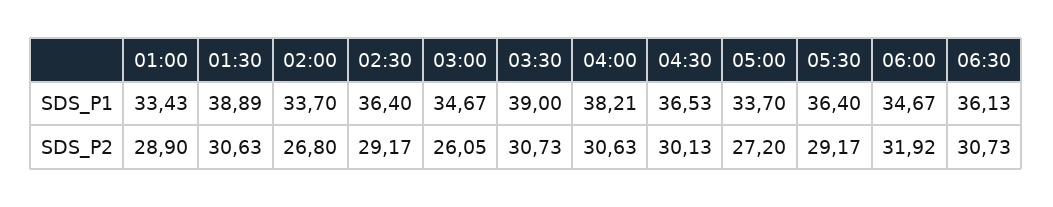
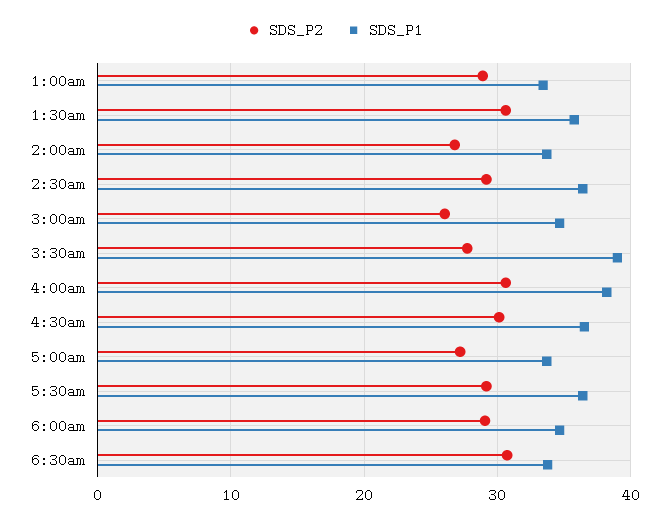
  {
    "SDS_P1": {
      "01:00": 33.43,
-     "01:30": 38.89,
+     "01:30": 36,
      "02:00": 33.7,
      "02:30": 36.4,
      "03:00": 34.67,
      "03:30": 39,
      "04:00": 38.21,
      "04:30": 36.53,
      "05:00": 33.7,
      "05:30": 36.4,
      "06:00": 34.67,
-     "06:30": 36.13
+     "06:30": 34
    },
    "SDS_P2": {
      "01:00": 28.9,
      "01:30": 30.63,
      "02:00": 26.8,
      "02:30": 29.17,
      "03:00": 26.05,
-     "03:30": 30.73,
+     "03:30": 28,
      "04:00": 30.63,
      "04:30": 30.13,
      "05:00": 27.2,
      "05:30": 29.17,
-     "06:00": 31.92,
+     "06:00": 29,
      "06:30": 30.73
    }
  }

